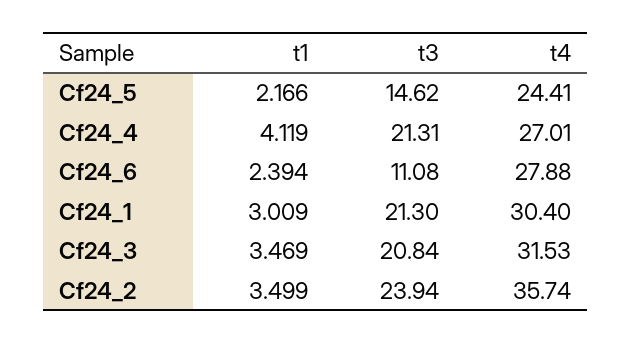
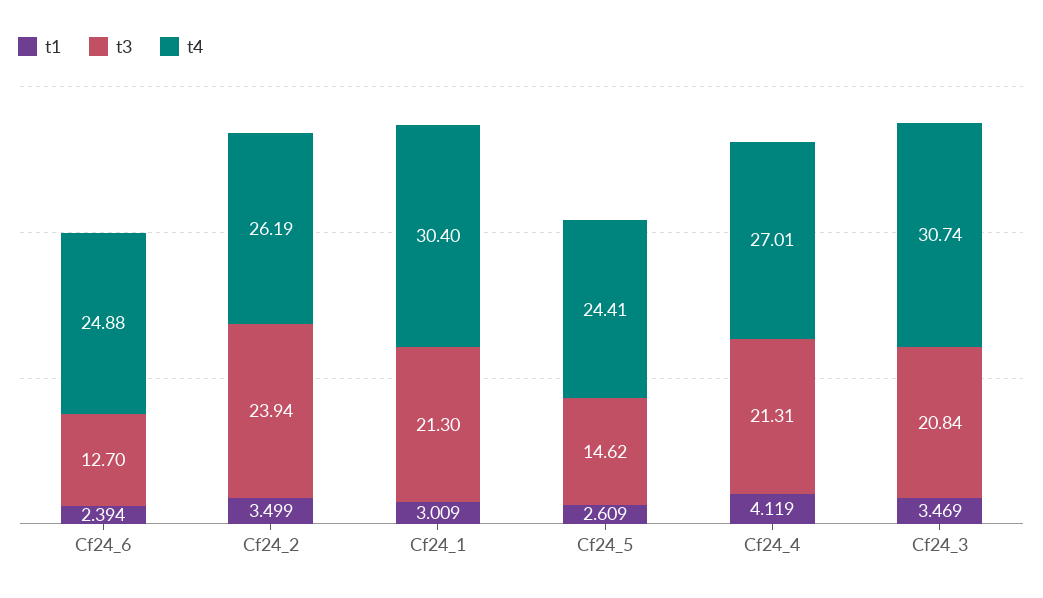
  {
    "t1": {
-     "Cf24_5": 2.166,
+     "Cf24_5": 2.609,
      "Cf24_4": 4.119,
      "Cf24_6": 2.394,
      "Cf24_1": 3.009,
      "Cf24_3": 3.469,
      "Cf24_2": 3.499
    },
    "t3": {
      "Cf24_5": 14.62,
      "Cf24_4": 21.31,
-     "Cf24_6": 11.08,
+     "Cf24_6": 12.7,
      "Cf24_1": 21.3,
      "Cf24_3": 20.84,
      "Cf24_2": 23.94
    },
    "t4": {
      "Cf24_5": 24.41,
      "Cf24_4": 27.01,
-     "Cf24_6": 27.88,
+     "Cf24_6": 24.88,
      "Cf24_1": 30.4,
-     "Cf24_3": 31.53,
+     "Cf24_3": 30.74,
-     "Cf24_2": 35.74
+     "Cf24_2": 26.19
    }
  }

